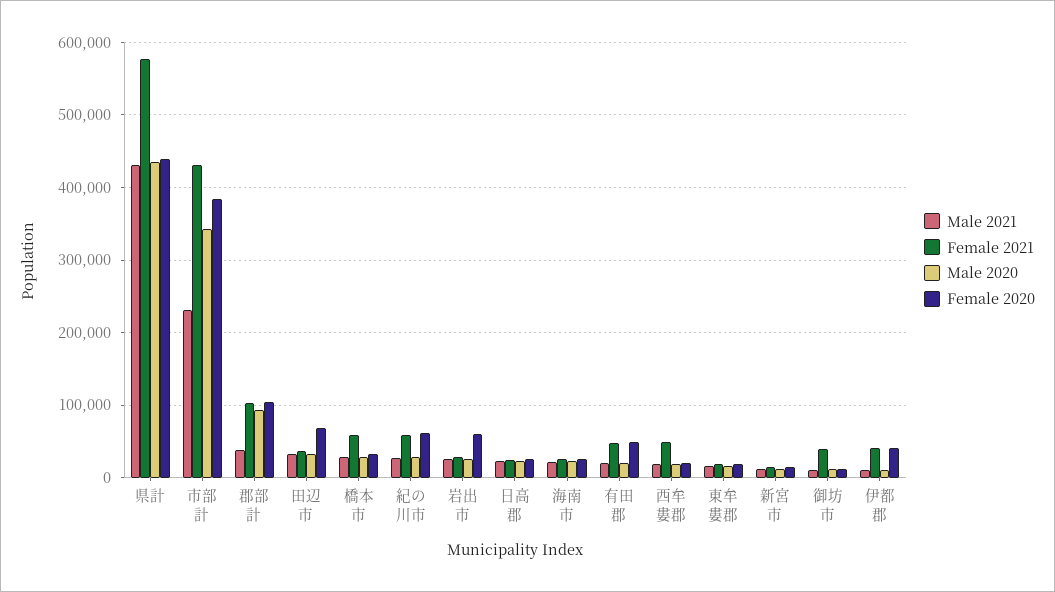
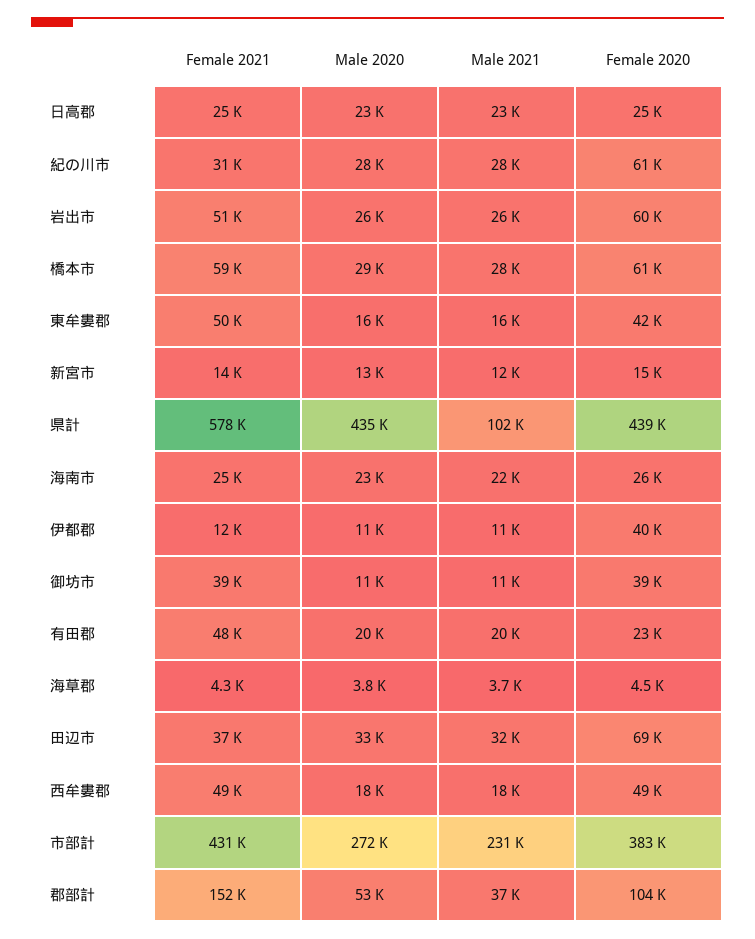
  {
    "Male 2021": {
-     "県計": 430000,
+     "県計": 102000,
      "市部計": 231000,
      "郡部計": 37000,
      "田辺市": 32000,
      "橋本市": 28000,
      "紀の川市": 28000,
      "岩出市": 26000,
      "日高郡": 23000,
      "海南市": 22000,
      "有田郡": 20000,
      "西牟婁郡": 18000,
      "東牟婁郡": 16000,
      "新宮市": 12000,
      "御坊市": 11000,
-     "伊都郡": 11000
+     "伊都郡": 11000,
+     "海草郡": 3700
    },
    "Female 2021": {
      "県計": 578000,
      "市部計": 431000,
-     "郡部計": 100000,
+     "郡部計": 152000,
      "田辺市": 37000,
      "橋本市": 59000,
-     "紀の川市": 60000,
+     "紀の川市": 31000,
-     "岩出市": 30000,
+     "岩出市": 51000,
      "日高郡": 25000,
      "海南市": 25000,
      "有田郡": 48000,
      "西牟婁郡": 49000,
-     "東牟婁郡": 20000,
+     "東牟婁郡": 50000,
      "新宮市": 14000,
      "御坊市": 39000,
-     "伊都郡": 40000
+     "伊都郡": 12000,
+     "海草郡": 4300
    },
    "Male 2020": {
      "県計": 435000,
-     "市部計": 340000,
+     "市部計": 272000,
-     "郡部計": 90000,
+     "郡部計": 53000,
      "田辺市": 33000,
      "橋本市": 29000,
      "紀の川市": 28000,
      "岩出市": 26000,
      "日高郡": 23000,
      "海南市": 23000,
      "有田郡": 20000,
      "西牟婁郡": 18000,
      "東牟婁郡": 16000,
      "新宮市": 13000,
      "御坊市": 11000,
-     "伊都郡": 11000
+     "伊都郡": 11000,
+     "海草郡": 3800
    },
    "Female 2020": {
      "県計": 439000,
      "市部計": 383000,
      "郡部計": 104000,
      "田辺市": 69000,
-     "橋本市": 30000,
+     "橋本市": 61000,
      "紀の川市": 61000,
      "岩出市": 60000,
      "日高郡": 25000,
      "海南市": 26000,
-     "有田郡": 50000,
+     "有田郡": 23000,
-     "西牟婁郡": 20000,
+     "西牟婁郡": 49000,
-     "東牟婁郡": 20000,
+     "東牟婁郡": 42000,
      "新宮市": 15000,
-     "御坊市": 10000,
+     "御坊市": 39000,
-     "伊都郡": 40000
+     "伊都郡": 40000,
+     "海草郡": 4500
    }
  }

